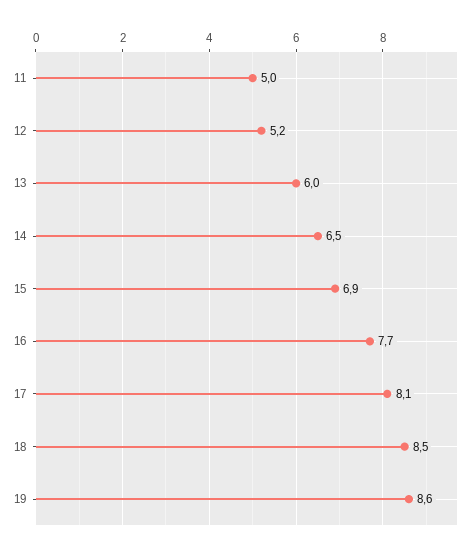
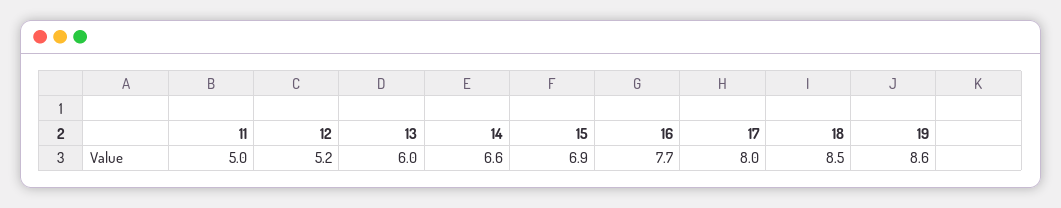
  {
    "11": 5,
    "12": 5.2,
    "13": 6,
-   "14": 6.5,
+   "14": 6.6,
    "15": 6.9,
    "16": 7.7,
-   "17": 8.1,
+   "17": 8,
    "18": 8.5,
    "19": 8.6
  }

